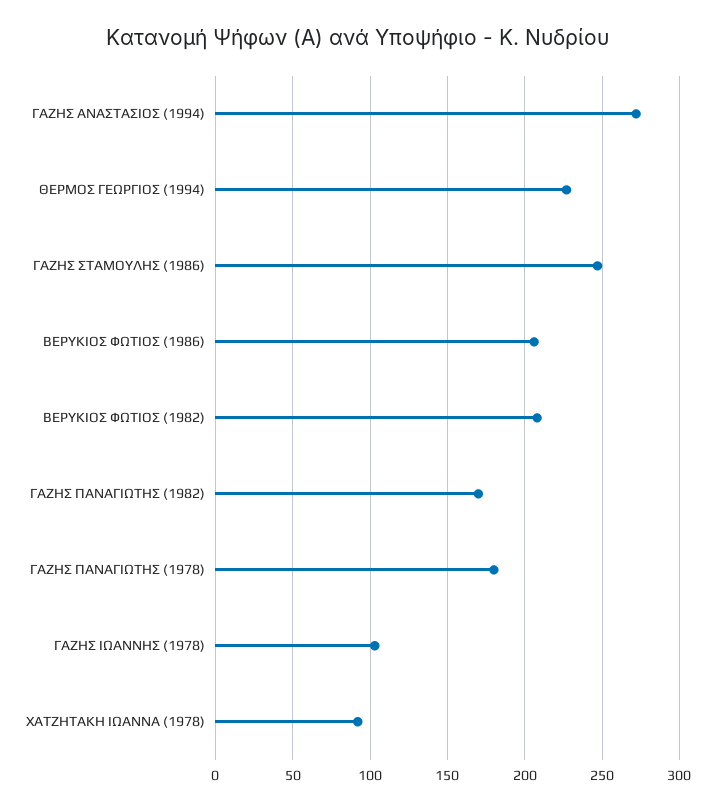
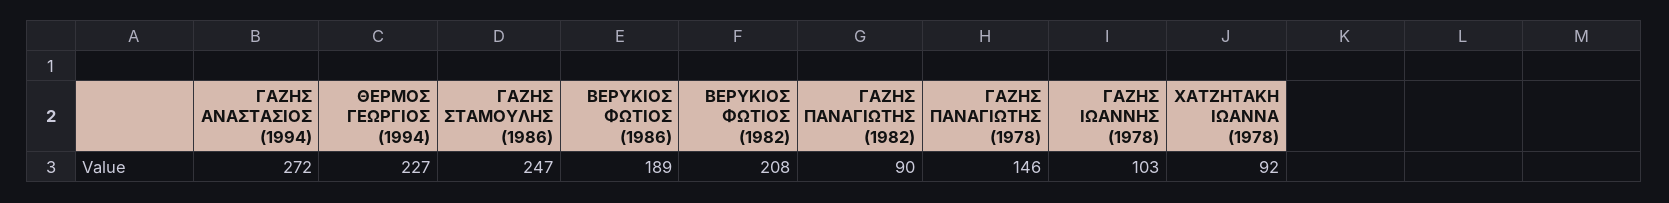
  {
    "ΓΑΖΗΣ ΑΝΑΣΤΑΣΙΟΣ (1994)": 272,
    "ΘΕΡΜΟΣ ΓΕΩΡΓΙΟΣ (1994)": 227,
    "ΓΑΖΗΣ ΣΤΑΜΟΥΛΗΣ (1986)": 247,
-   "ΒΕΡΥΚΙΟΣ ΦΩΤΙΟΣ (1986)": 205,
+   "ΒΕΡΥΚΙΟΣ ΦΩΤΙΟΣ (1986)": 189,
    "ΒΕΡΥΚΙΟΣ ΦΩΤΙΟΣ (1982)": 208,
-   "ΓΑΖΗΣ ΠΑΝΑΓΙΩΤΗΣ (1982)": 170,
+   "ΓΑΖΗΣ ΠΑΝΑΓΙΩΤΗΣ (1982)": 90,
-   "ΓΑΖΗΣ ΠΑΝΑΓΙΩΤΗΣ (1978)": 180,
+   "ΓΑΖΗΣ ΠΑΝΑΓΙΩΤΗΣ (1978)": 146,
    "ΓΑΖΗΣ ΙΩΑΝΝΗΣ (1978)": 103,
    "ΧΑΤΖΗΤΑΚΗ ΙΩΑΝΝΑ (1978)": 92
  }

